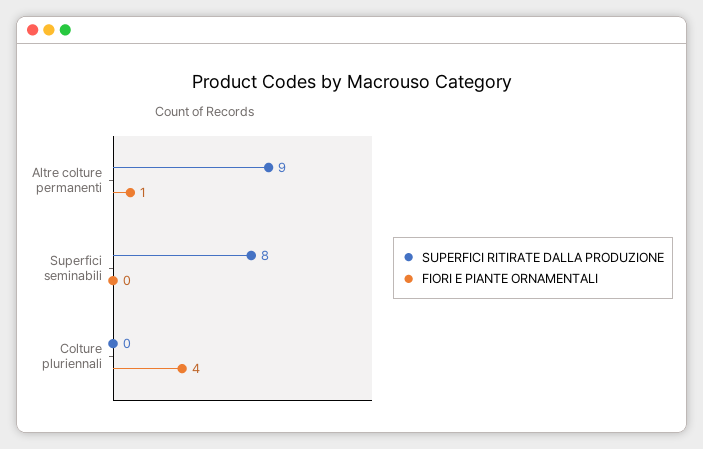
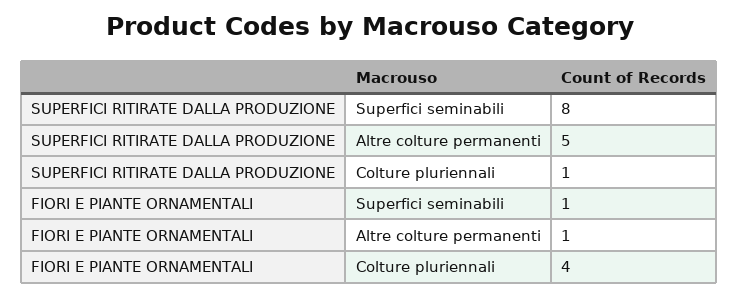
  {
    "SUPERFICI RITIRATE DALLA PRODUZIONE": {
-     "Altre colture permanenti": 9,
+     "Altre colture permanenti": 5,
      "Superfici seminabili": 8,
-     "Colture pluriennali": 0
+     "Colture pluriennali": 1
    },
    "FIORI E PIANTE ORNAMENTALI": {
      "Altre colture permanenti": 1,
-     "Superfici seminabili": 0,
+     "Superfici seminabili": 1,
      "Colture pluriennali": 4
    }
  }

